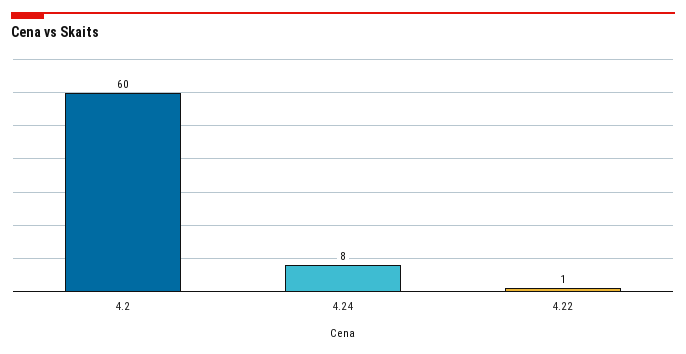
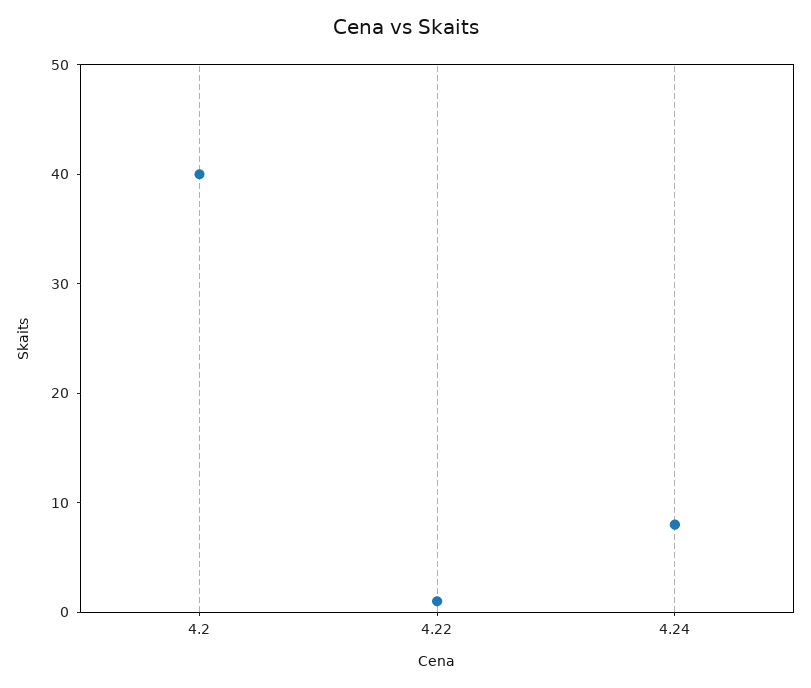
  {
-   "4.2": 60,
+   "4.2": 40,
    "4.24": 8,
    "4.22": 1
  }

